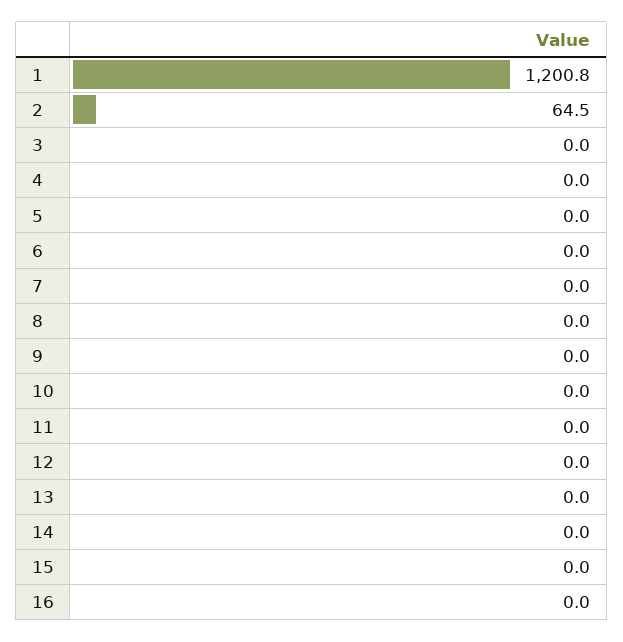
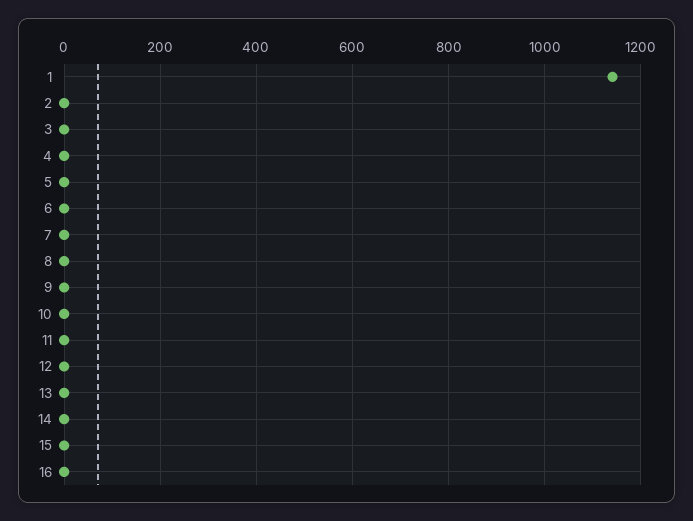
  {
-   "1": 1200.8,
+   "1": 1140,
-   "2": 64.5,
+   "2": 0,
    "3": 0,
    "4": 0,
    "5": 0,
    "6": 0,
    "7": 0,
    "8": 0,
    "9": 0,
    "10": 0,
    "11": 0,
    "12": 0,
    "13": 0,
    "14": 0,
    "15": 0,
    "16": 0
  }

